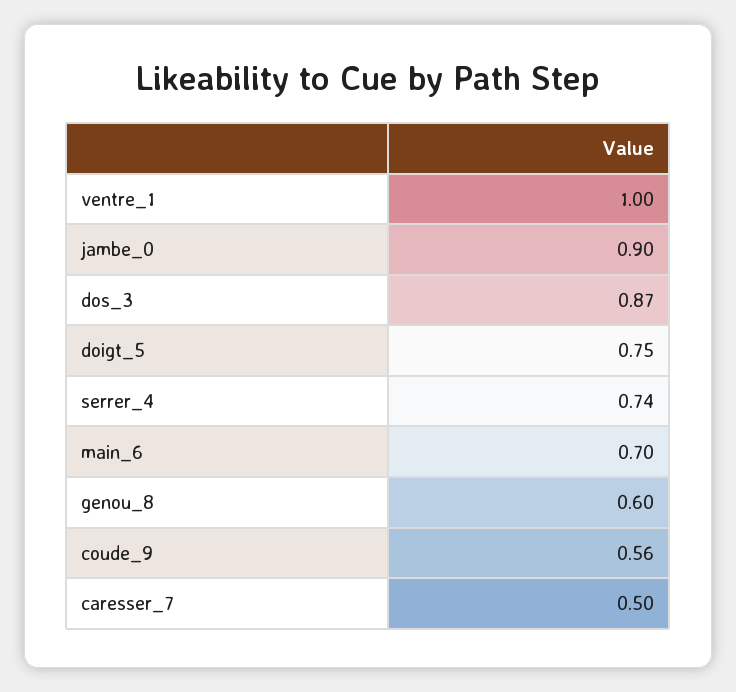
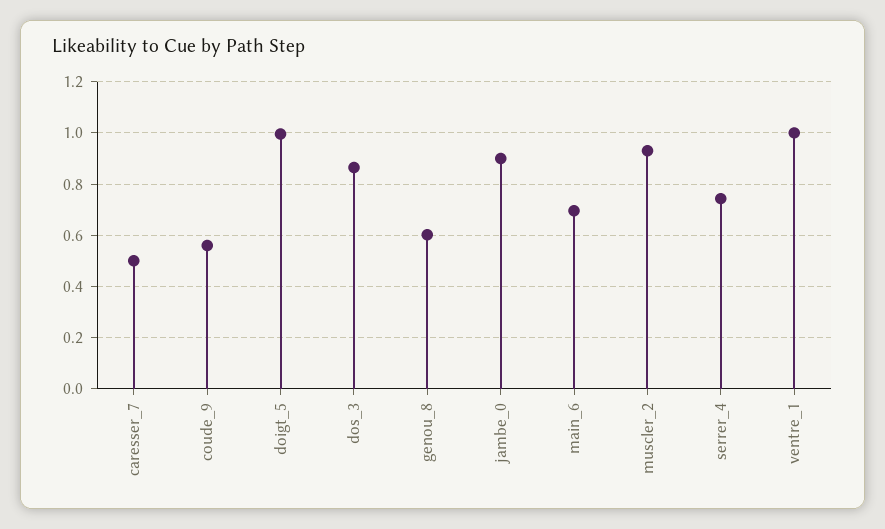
  {
    "ventre_1": 1,
    "jambe_0": 0.9,
    "dos_3": 0.87,
-   "doigt_5": 0.75,
+   "doigt_5": 1,
    "serrer_4": 0.74,
    "main_6": 0.7,
    "genou_8": 0.6,
    "coude_9": 0.56,
-   "caresser_7": 0.5
+   "caresser_7": 0.5,
+   "muscler_2": 0.925
  }

